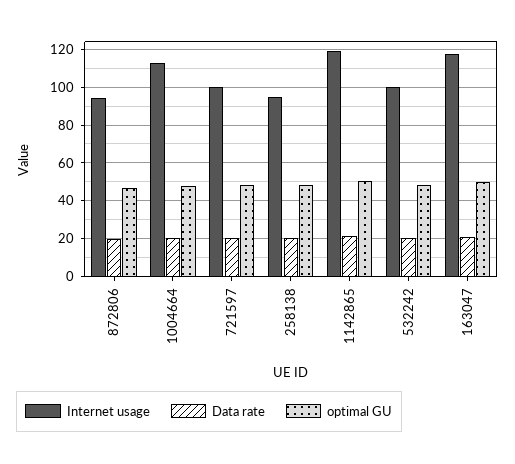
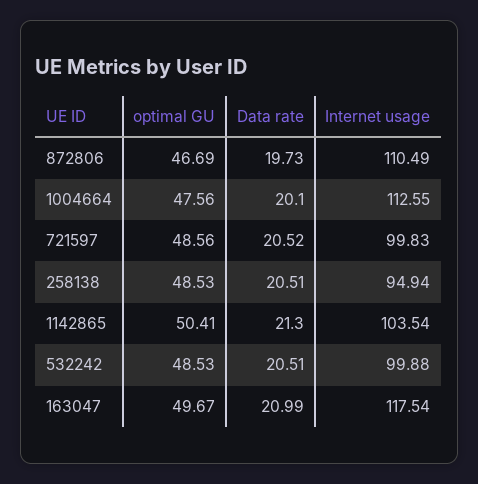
  {
    "Internet usage": {
-     "872806": 95,
+     "872806": 110.49,
      "1004664": 112.55,
      "721597": 99.83,
      "258138": 94.94,
-     "1142865": 120,
+     "1142865": 103.54,
      "532242": 99.88,
      "163047": 117.54
    },
    "Data rate": {
      "872806": 19.73,
      "1004664": 20.1,
      "721597": 20.52,
      "258138": 20.51,
      "1142865": 21.3,
      "532242": 20.51,
      "163047": 20.99
    },
    "optimal GU": {
      "872806": 46.69,
      "1004664": 47.56,
      "721597": 48.56,
      "258138": 48.53,
      "1142865": 50.41,
      "532242": 48.53,
      "163047": 49.67
    }
  }

